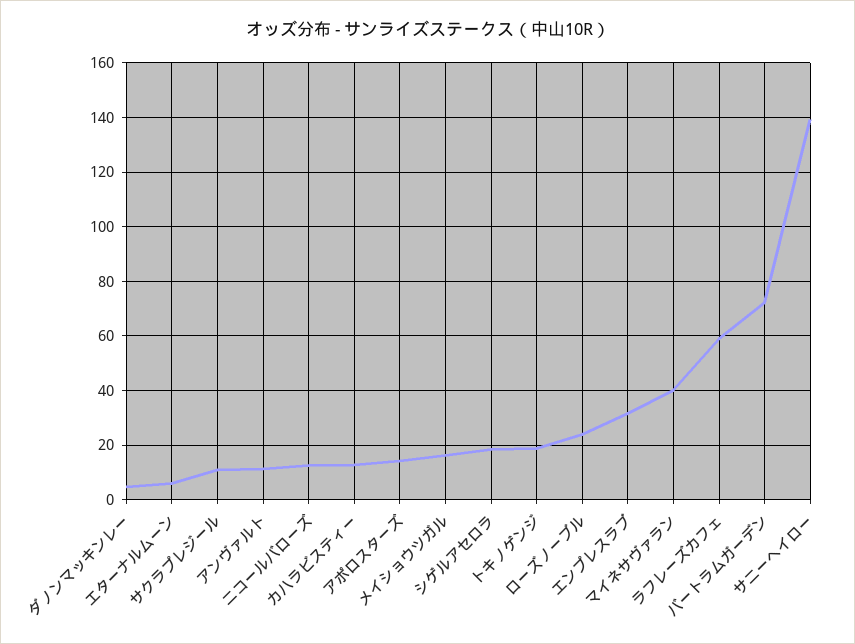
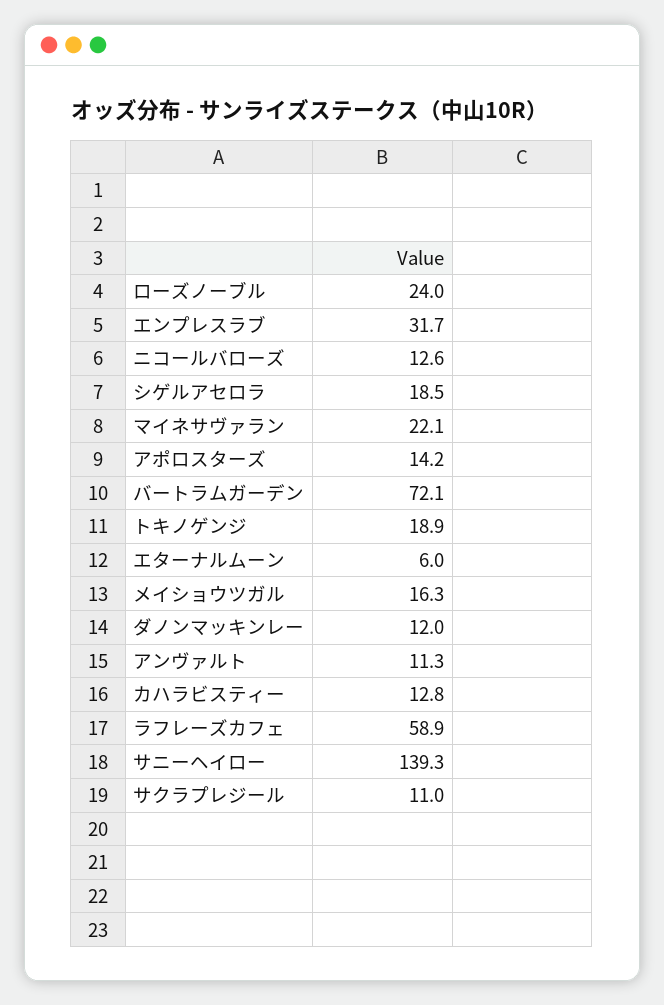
  {
-   "ダノンマッキンレー": 5,
+   "ダノンマッキンレー": 12,
    "エターナルムーン": 6,
    "サクラプレジール": 11,
    "アンヴァルト": 11.3,
    "ニコールバローズ": 12.6,
    "カハラビスティー": 12.8,
    "アポロスターズ": 14.2,
    "メイショウツガル": 16.3,
    "シゲルアセロラ": 18.5,
    "トキノゲンジ": 18.9,
    "ローズノーブル": 24,
    "エンプレスラブ": 31.7,
-   "マイネサヴァラン": 40,
+   "マイネサヴァラン": 22.1,
    "ラフレーズカフェ": 58.9,
    "バートラムガーデン": 72.1,
    "サニーヘイロー": 139.3
  }

